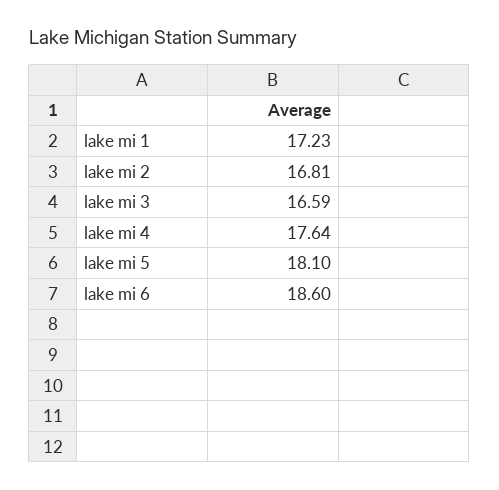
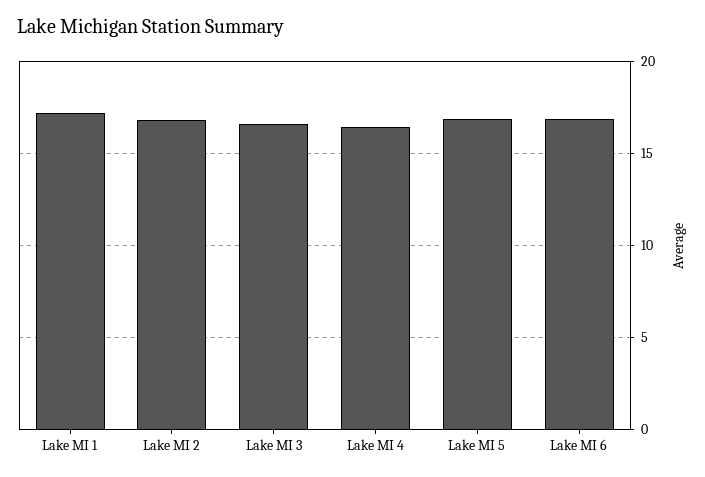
  {
    "lake mi 1": 17.23,
    "lake mi 2": 16.81,
    "lake mi 3": 16.59,
-   "lake mi 4": 17.64,
+   "lake mi 4": 16.5,
-   "lake mi 5": 18.1,
+   "lake mi 5": 17,
-   "lake mi 6": 18.6
+   "lake mi 6": 17
  }

